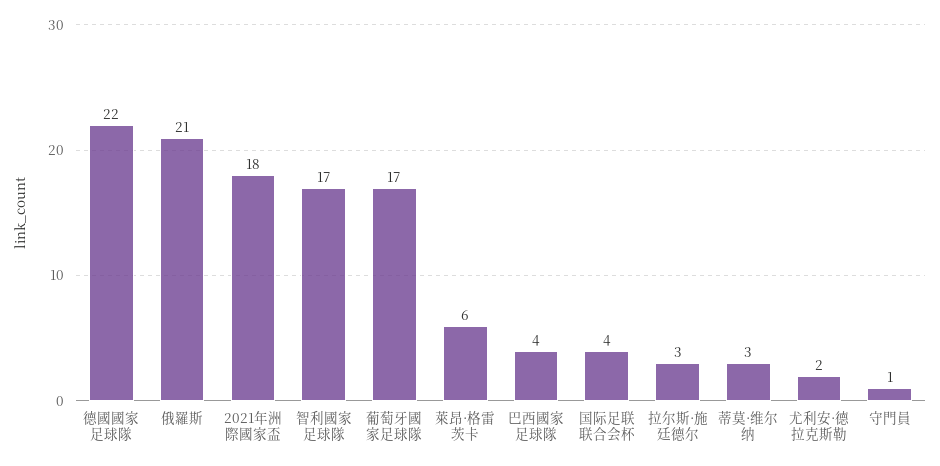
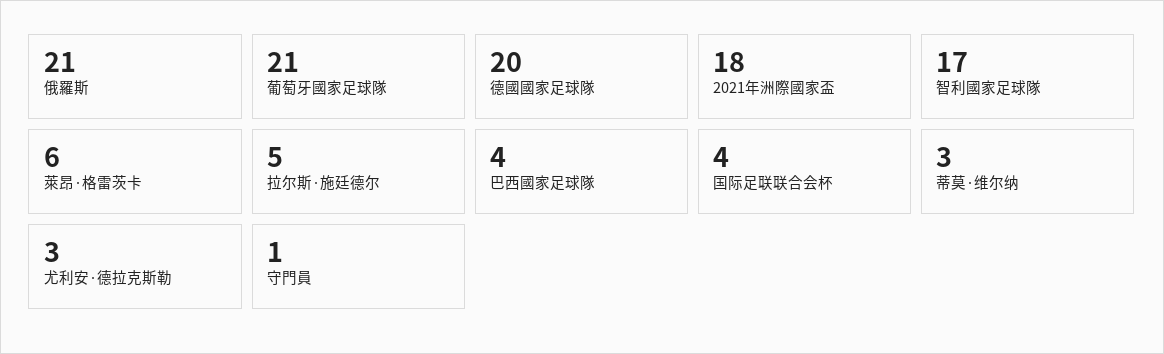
  {
-   "德國國家足球隊": 22,
+   "德國國家足球隊": 20,
    "俄羅斯": 21,
    "2021年洲際國家盃": 18,
    "智利國家足球隊": 17,
-   "葡萄牙國家足球隊": 17,
+   "葡萄牙國家足球隊": 21,
    "萊昂·格雷茨卡": 6,
    "巴西國家足球隊": 4,
    "国际足联联合会杯": 4,
-   "拉尔斯·施廷德尔": 3,
+   "拉尔斯·施廷德尔": 5,
    "蒂莫·维尔纳": 3,
-   "尤利安·德拉克斯勒": 2,
+   "尤利安·德拉克斯勒": 3,
    "守門員": 1
  }

